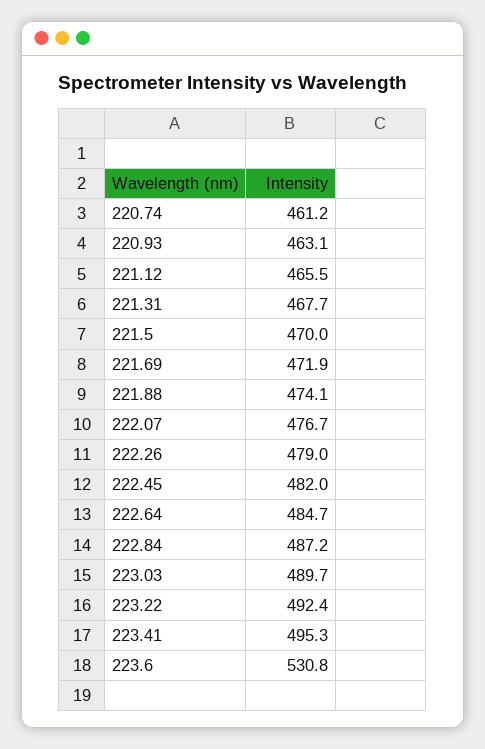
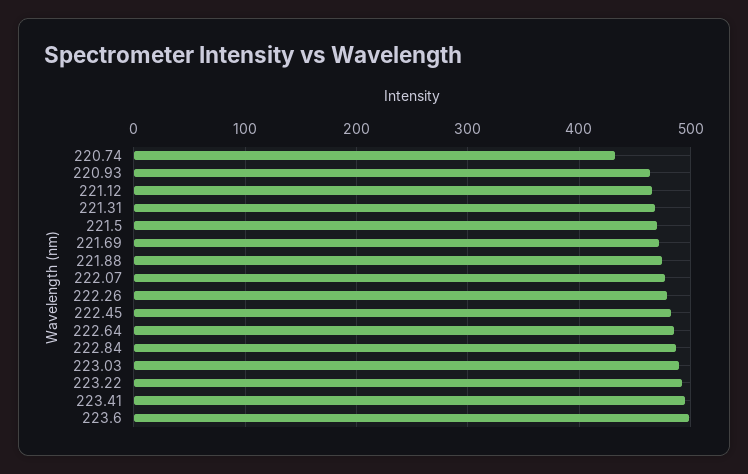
  {
-   "220.74": 461.2,
+   "220.74": 430,
    "220.93": 463.1,
    "221.12": 465.5,
    "221.31": 467.7,
    "221.5": 470,
    "221.69": 471.9,
    "221.88": 474.1,
    "222.07": 476.7,
    "222.26": 479,
    "222.45": 482,
    "222.64": 484.7,
    "222.84": 487.2,
    "223.03": 489.7,
    "223.22": 492.4,
    "223.41": 495.3,
-   "223.6": 530.8
+   "223.6": 500
  }

